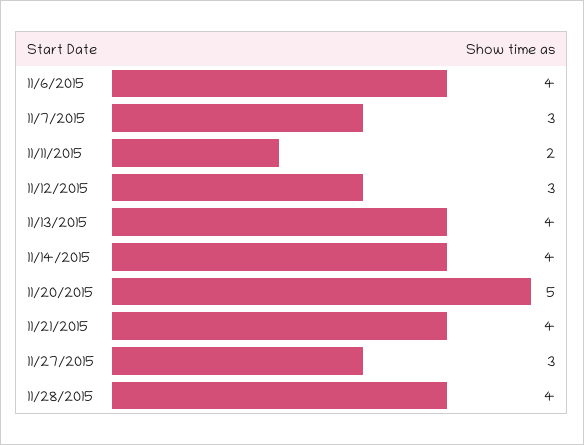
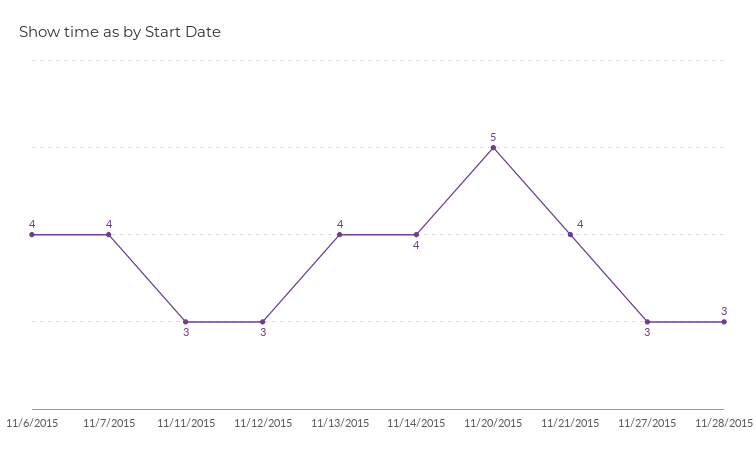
  {
    "11/6/2015": 4,
-   "11/7/2015": 3,
+   "11/7/2015": 4,
-   "11/11/2015": 2,
+   "11/11/2015": 3,
    "11/12/2015": 3,
    "11/13/2015": 4,
    "11/14/2015": 4,
    "11/20/2015": 5,
    "11/21/2015": 4,
    "11/27/2015": 3,
-   "11/28/2015": 4
+   "11/28/2015": 3
  }

